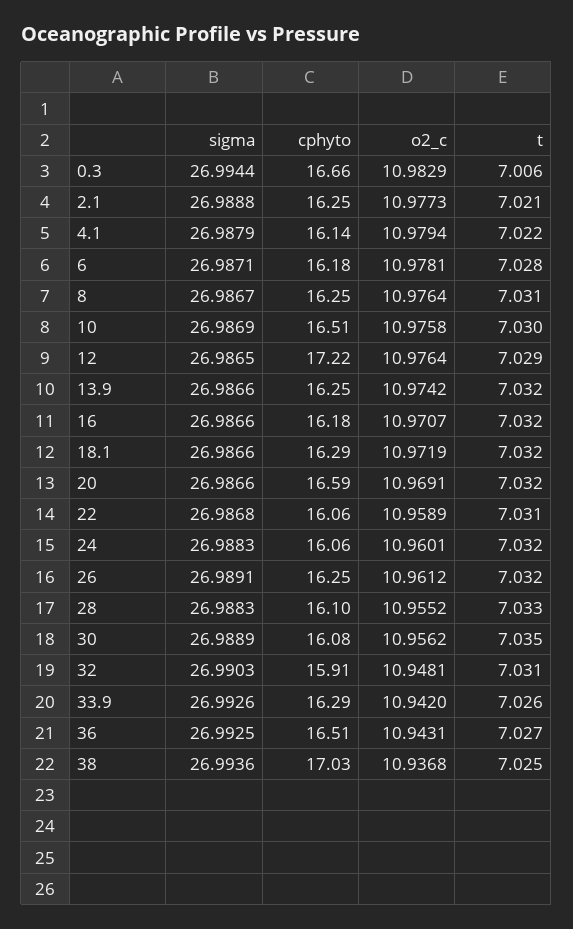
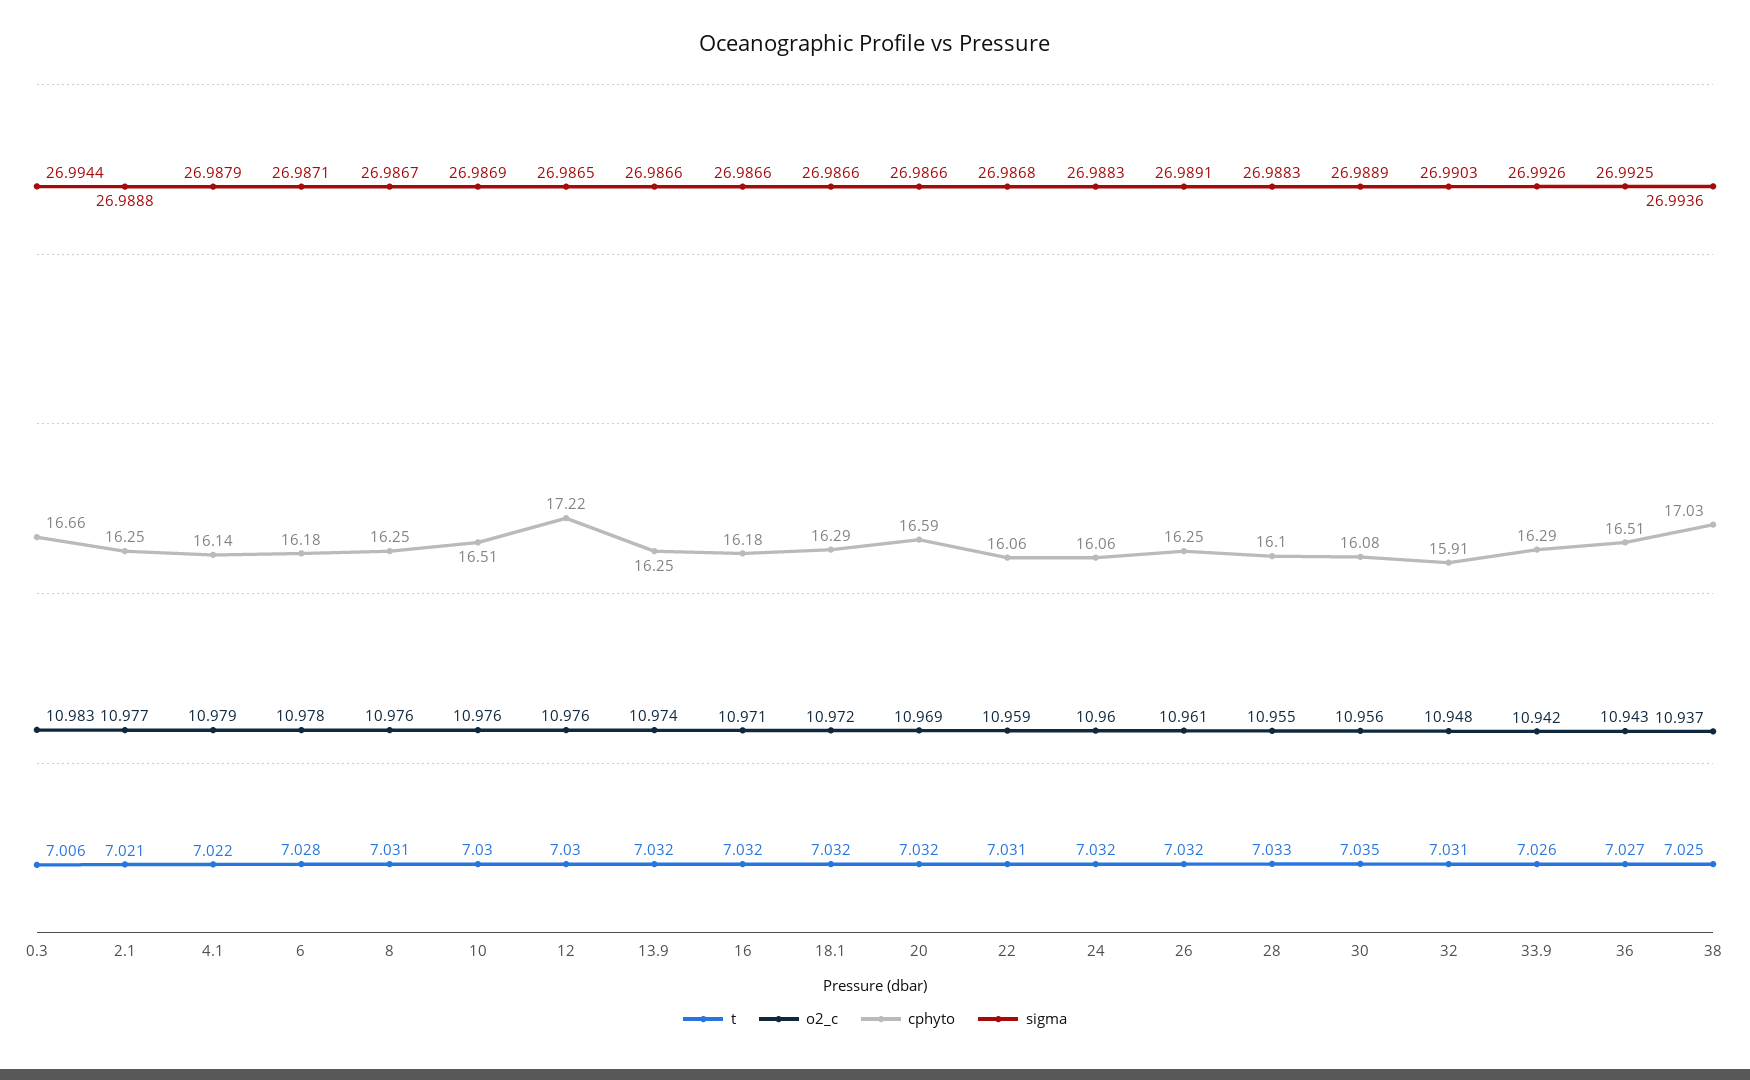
  {
    "sigma": {
      "0.3": 26.9944,
      "2.1": 26.9888,
      "4.1": 26.9879,
      "6": 26.9871,
      "8": 26.9867,
      "10": 26.9869,
      "12": 26.9865,
      "13.9": 26.9866,
      "16": 26.9866,
      "18.1": 26.9866,
      "20": 26.9866,
      "22": 26.9868,
      "24": 26.9883,
      "26": 26.9891,
      "28": 26.9883,
      "30": 26.9889,
      "32": 26.9903,
      "33.9": 26.9926,
      "36": 26.9925,
      "38": 26.9936
    },
    "cphyto": {
      "0.3": 16.66,
      "2.1": 16.25,
      "4.1": 16.14,
      "6": 16.18,
      "8": 16.25,
      "10": 16.51,
      "12": 17.22,
      "13.9": 16.25,
      "16": 16.18,
      "18.1": 16.29,
      "20": 16.59,
      "22": 16.06,
      "24": 16.06,
      "26": 16.25,
      "28": 16.1,
      "30": 16.08,
      "32": 15.91,
      "33.9": 16.29,
      "36": 16.51,
      "38": 17.03
    },
    "o2_c": {
      "0.3": 10.9829,
      "2.1": 10.9773,
      "4.1": 10.9794,
      "6": 10.9781,
      "8": 10.9764,
      "10": 10.9758,
      "12": 10.9764,
      "13.9": 10.9742,
      "16": 10.9707,
      "18.1": 10.9719,
      "20": 10.9691,
      "22": 10.9589,
      "24": 10.9601,
      "26": 10.9612,
      "28": 10.9552,
      "30": 10.9562,
      "32": 10.9481,
      "33.9": 10.942,
      "36": 10.9431,
      "38": 10.9368
    },
    "t": {
      "0.3": 7.006,
      "2.1": 7.021,
      "4.1": 7.022,
      "6": 7.028,
      "8": 7.031,
      "10": 7.03,
-     "12": 7.029,
+     "12": 7.03,
      "13.9": 7.032,
      "16": 7.032,
      "18.1": 7.032,
      "20": 7.032,
      "22": 7.031,
      "24": 7.032,
      "26": 7.032,
      "28": 7.033,
      "30": 7.035,
      "32": 7.031,
      "33.9": 7.026,
      "36": 7.027,
      "38": 7.025
    }
  }

